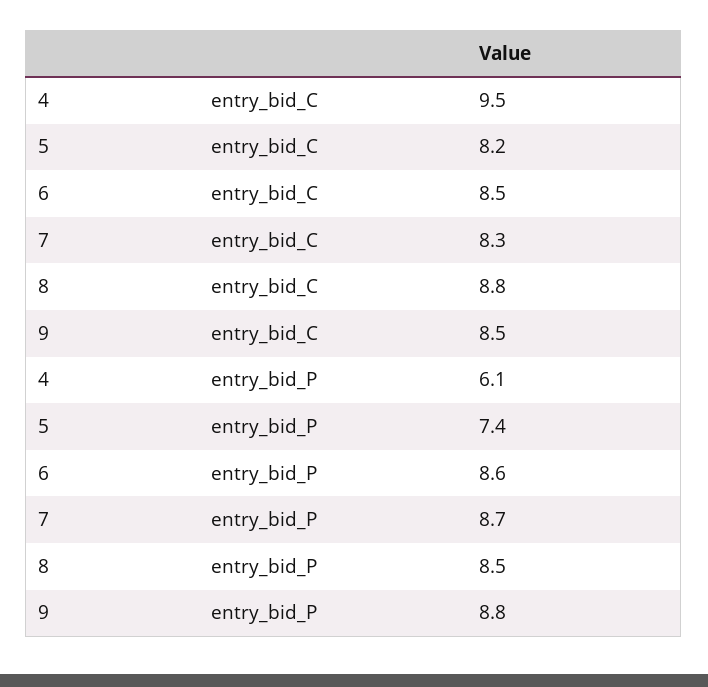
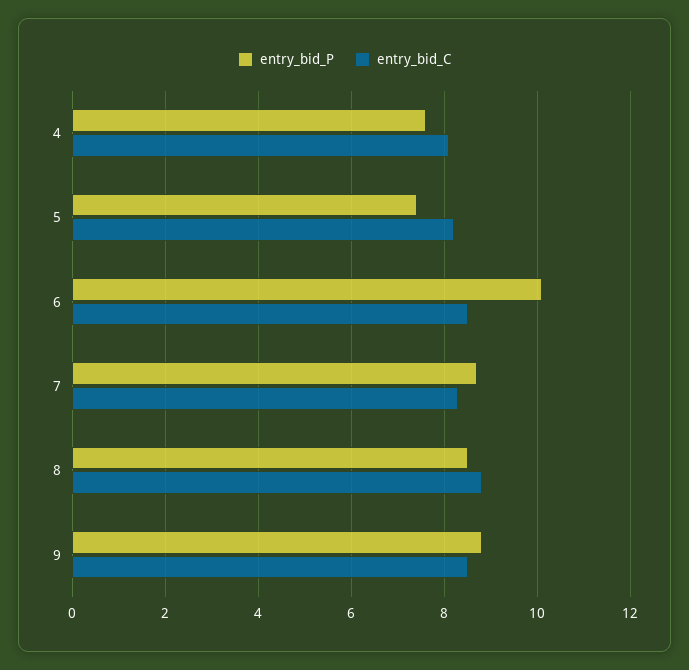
  {
    "entry_bid_C": {
-     "4": 9.5,
+     "4": 8,
      "5": 8.2,
      "6": 8.5,
      "7": 8.3,
      "8": 8.8,
      "9": 8.5
    },
    "entry_bid_P": {
-     "4": 6.1,
+     "4": 7.5,
      "5": 7.4,
-     "6": 8.6,
+     "6": 10,
      "7": 8.7,
      "8": 8.5,
      "9": 8.8
    }
  }

